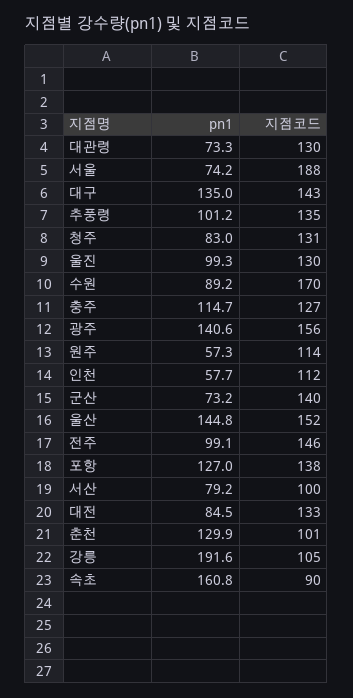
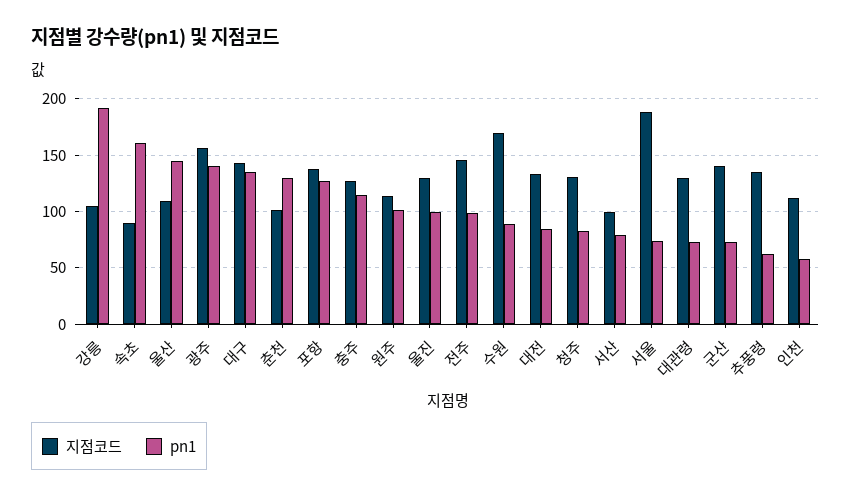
  {
    "pn1": {
      "대관령": 73.3,
      "서울": 74.2,
      "대구": 135,
-     "추풍령": 101.2,
+     "추풍령": 60,
      "청주": 83,
      "울진": 99.3,
      "수원": 89.2,
      "충주": 114.7,
      "광주": 140.6,
-     "원주": 57.3,
+     "원주": 100,
      "인천": 57.7,
      "군산": 73.2,
      "울산": 144.8,
      "전주": 99.1,
      "포항": 127,
      "서산": 79.2,
      "대전": 84.5,
      "춘천": 129.9,
      "강릉": 191.6,
      "속초": 160.8
    },
    "지점코드": {
      "대관령": 130,
      "서울": 188,
      "대구": 143,
      "추풍령": 135,
      "청주": 131,
      "울진": 130,
      "수원": 170,
      "충주": 127,
      "광주": 156,
      "원주": 114,
      "인천": 112,
      "군산": 140,
-     "울산": 152,
+     "울산": 110,
      "전주": 146,
      "포항": 138,
      "서산": 100,
      "대전": 133,
      "춘천": 101,
      "강릉": 105,
      "속초": 90
    }
  }

